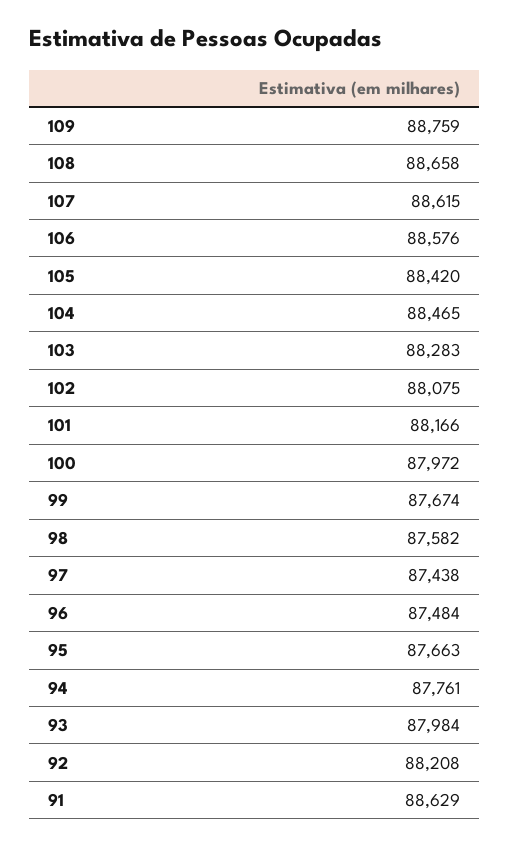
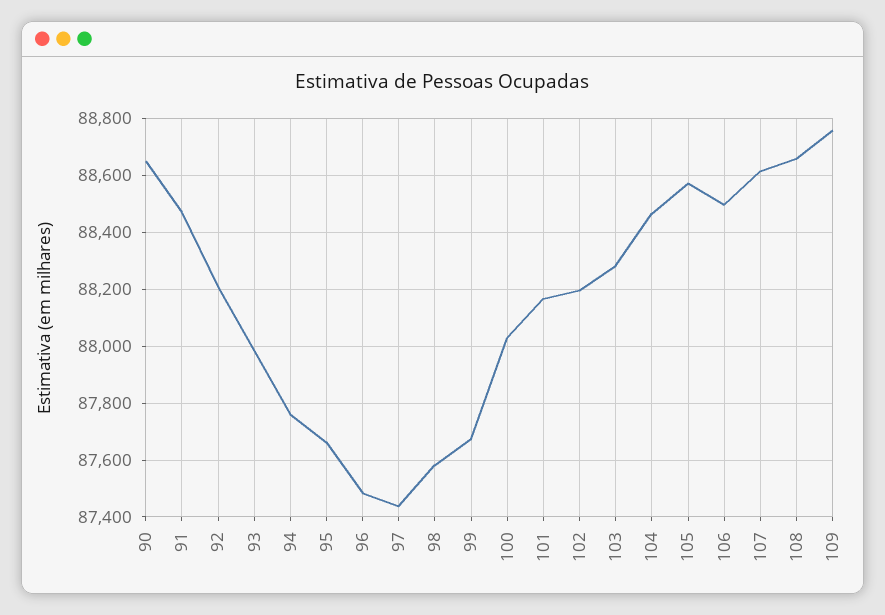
  {
    "109": 88759,
    "108": 88658,
    "107": 88615,
-   "106": 88576,
+   "106": 88500,
-   "105": 88420,
+   "105": 88575,
    "104": 88465,
    "103": 88283,
-   "102": 88075,
+   "102": 88200,
    "101": 88166,
-   "100": 87972,
+   "100": 88025,
    "99": 87674,
    "98": 87582,
    "97": 87438,
    "96": 87484,
    "95": 87663,
    "94": 87761,
    "93": 87984,
    "92": 88208,
-   "91": 88629
+   "91": 88475,
+   "90": 88650
  }

